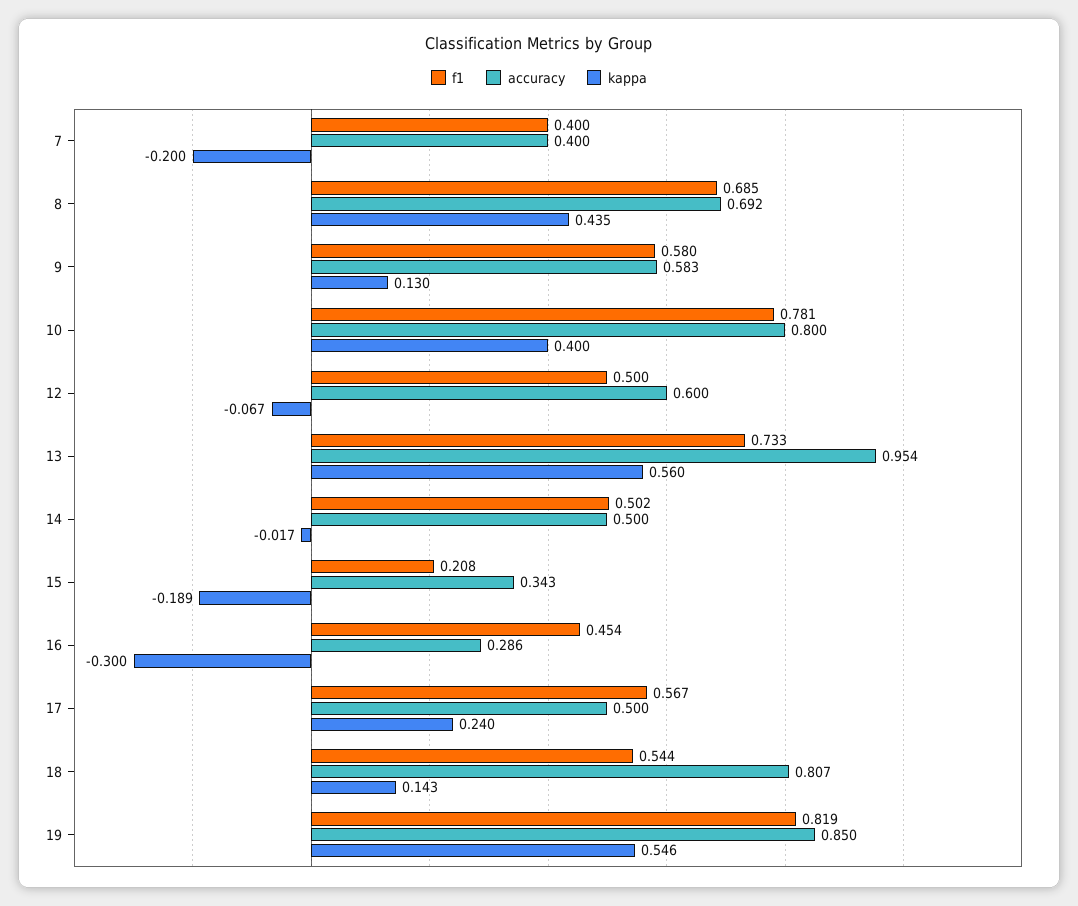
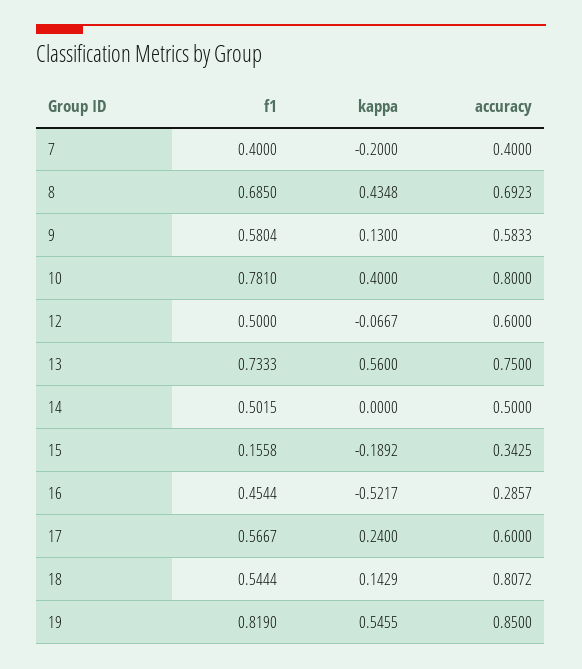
  {
    "f1": {
      "7": 0.4,
      "8": 0.685,
      "9": 0.5804,
      "10": 0.781,
      "12": 0.5,
      "13": 0.7333,
      "14": 0.5015,
-     "15": 0.208,
+     "15": 0.1558,
      "16": 0.4544,
      "17": 0.5667,
      "18": 0.5444,
      "19": 0.819
    },
    "accuracy": {
      "7": 0.4,
      "8": 0.6923,
      "9": 0.5833,
      "10": 0.8,
      "12": 0.6,
-     "13": 0.954,
+     "13": 0.75,
      "14": 0.5,
      "15": 0.3425,
      "16": 0.2857,
-     "17": 0.5,
+     "17": 0.6,
      "18": 0.8072,
      "19": 0.85
    },
    "kappa": {
      "7": -0.2,
      "8": 0.4348,
      "9": 0.13,
      "10": 0.4,
      "12": -0.0667,
      "13": 0.56,
-     "14": -0.017,
+     "14": 0,
      "15": -0.1892,
-     "16": -0.3,
+     "16": -0.5217,
      "17": 0.24,
      "18": 0.1429,
      "19": 0.5455
    }
  }

